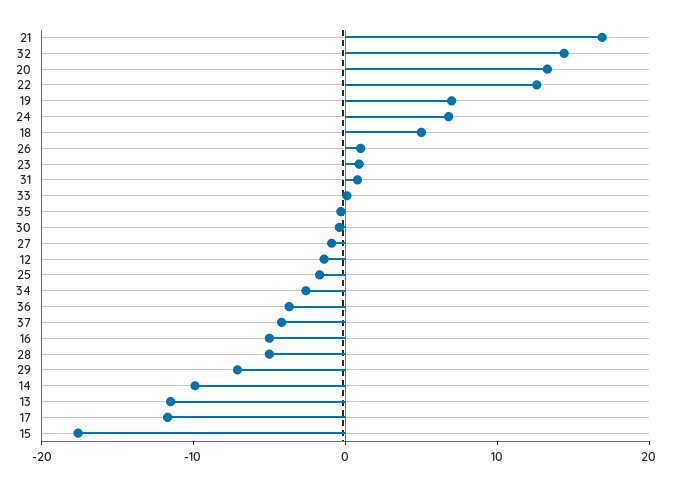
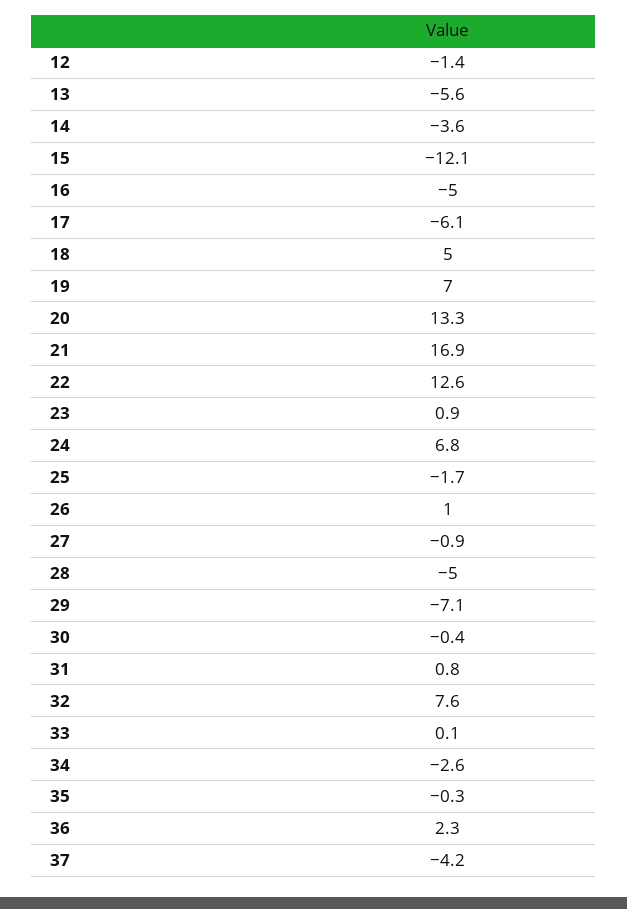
  {
    "21": 16.9,
-   "32": 14,
+   "32": 7.6,
    "20": 13.3,
    "22": 12.6,
    "19": 7,
    "24": 6.8,
    "18": 5,
    "26": 1,
    "23": 0.9,
    "31": 0.8,
    "33": 0.1,
    "35": -0.3,
    "30": -0.4,
    "27": -0.9,
    "12": -1.4,
    "25": -1.7,
    "34": -2.6,
-   "36": -4,
+   "36": 2.3,
    "37": -4.2,
    "16": -5,
    "28": -5,
    "29": -7.1,
-   "14": -10,
+   "14": -3.6,
-   "13": -12,
+   "13": -5.6,
-   "17": -12,
+   "17": -6.1,
-   "15": -18
+   "15": -12.1
  }

